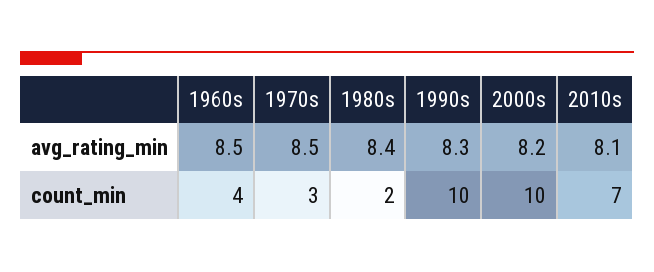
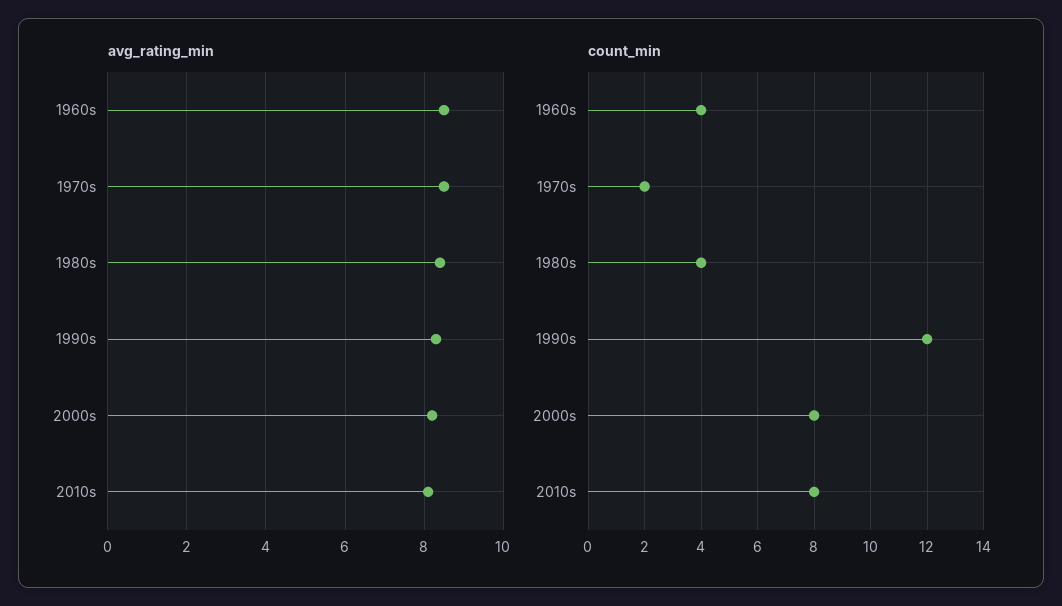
  {
    "avg_rating_min": {
      "1960s": 8.5,
      "1970s": 8.5,
      "1980s": 8.4,
      "1990s": 8.3,
      "2000s": 8.2,
      "2010s": 8.1
    },
    "count_min": {
      "1960s": 4,
-     "1970s": 3,
+     "1970s": 2,
-     "1980s": 2,
+     "1980s": 4,
-     "1990s": 10,
+     "1990s": 12,
-     "2000s": 10,
+     "2000s": 8,
-     "2010s": 7
+     "2010s": 8
    }
  }

